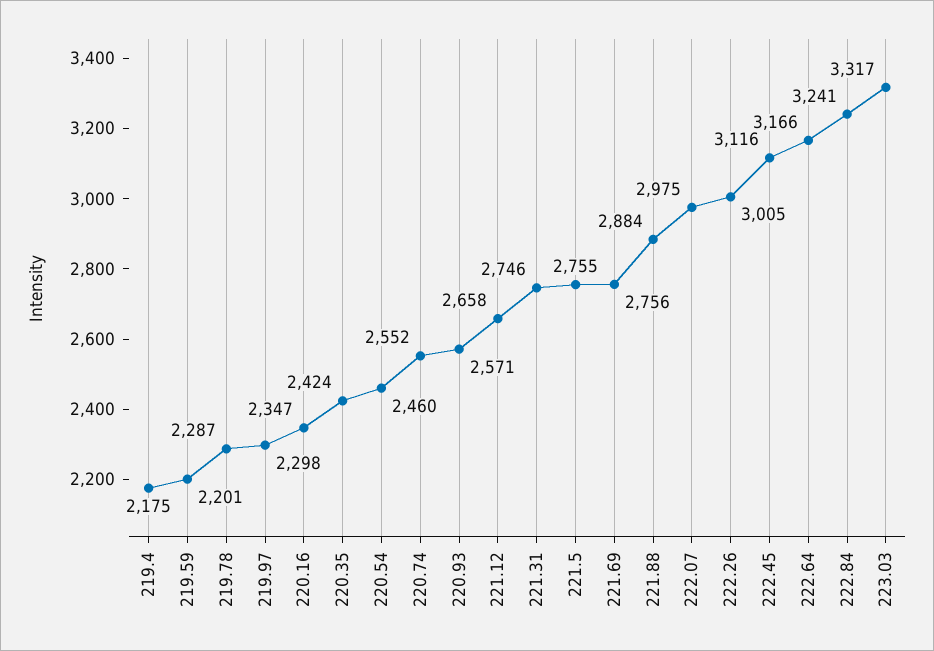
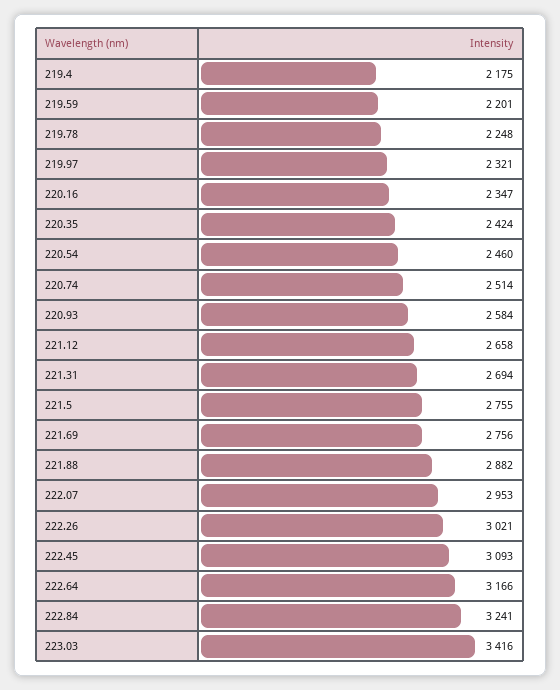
  {
    "219.4": 2175,
    "219.59": 2201,
-   "219.78": 2287,
+   "219.78": 2248,
-   "219.97": 2298,
+   "219.97": 2321,
    "220.16": 2347,
    "220.35": 2424,
    "220.54": 2460,
-   "220.74": 2552,
+   "220.74": 2514,
-   "220.93": 2571,
+   "220.93": 2584,
    "221.12": 2658,
-   "221.31": 2746,
+   "221.31": 2694,
    "221.5": 2755,
    "221.69": 2756,
-   "221.88": 2884,
+   "221.88": 2882,
-   "222.07": 2975,
+   "222.07": 2953,
-   "222.26": 3005,
+   "222.26": 3021,
-   "222.45": 3116,
+   "222.45": 3093,
    "222.64": 3166,
    "222.84": 3241,
-   "223.03": 3317
+   "223.03": 3416
  }

